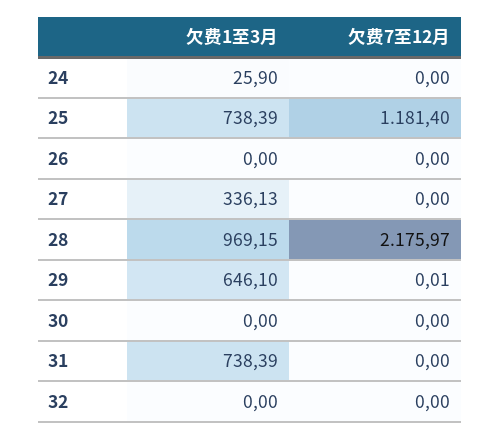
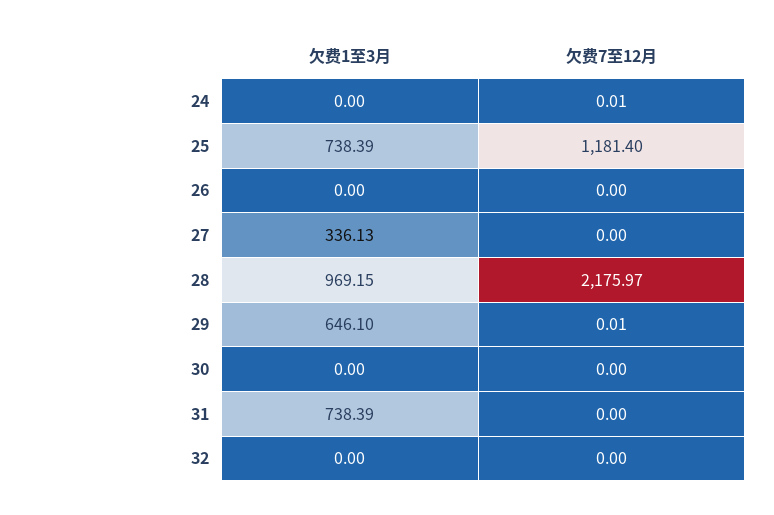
  {
    "欠费1至3月": {
-     "24": 25.9,
+     "24": 0,
      "25": 738.39,
      "26": 0,
      "27": 336.13,
      "28": 969.15,
      "29": 646.1,
      "30": 0,
      "31": 738.39,
      "32": 0
    },
    "欠费7至12月": {
-     "24": 0,
+     "24": 0.01,
      "25": 1181.4,
      "26": 0,
      "27": 0,
      "28": 2175.97,
      "29": 0.01,
      "30": 0,
      "31": 0,
      "32": 0
    }
  }

